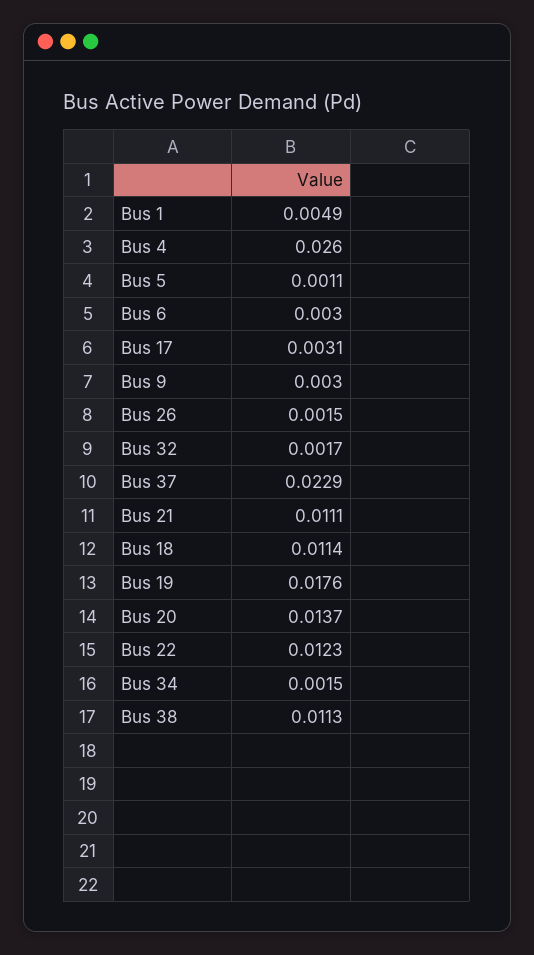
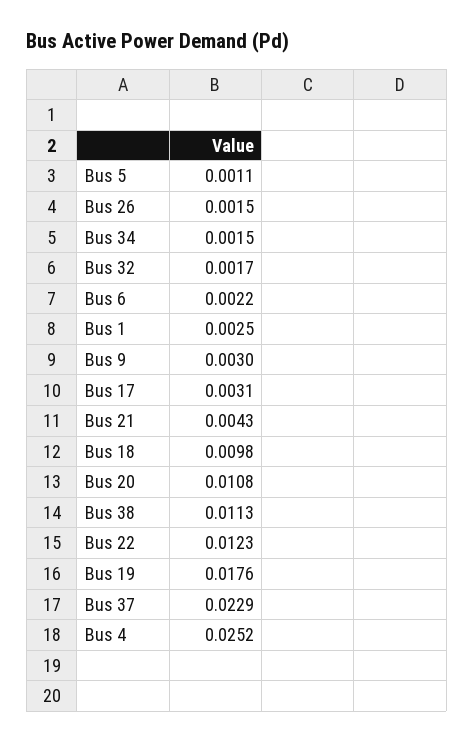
  {
-   "Bus 1": 0.0049,
+   "Bus 1": 0.0025,
-   "Bus 4": 0.026,
+   "Bus 4": 0.0252,
    "Bus 5": 0.0011,
-   "Bus 6": 0.003,
+   "Bus 6": 0.0022,
    "Bus 17": 0.0031,
    "Bus 9": 0.003,
    "Bus 26": 0.0015,
    "Bus 32": 0.0017,
    "Bus 37": 0.0229,
-   "Bus 21": 0.0111,
+   "Bus 21": 0.0043,
-   "Bus 18": 0.0114,
+   "Bus 18": 0.0098,
    "Bus 19": 0.0176,
-   "Bus 20": 0.0137,
+   "Bus 20": 0.0108,
    "Bus 22": 0.0123,
    "Bus 34": 0.0015,
    "Bus 38": 0.0113
  }

